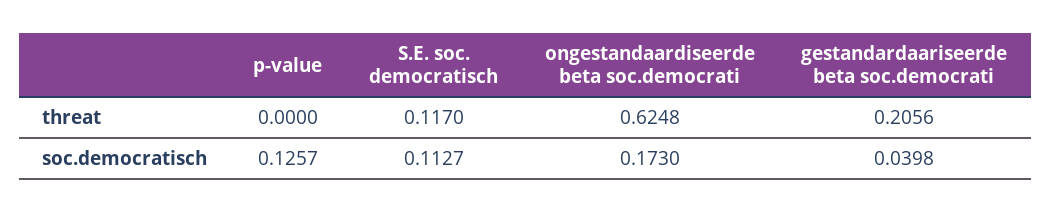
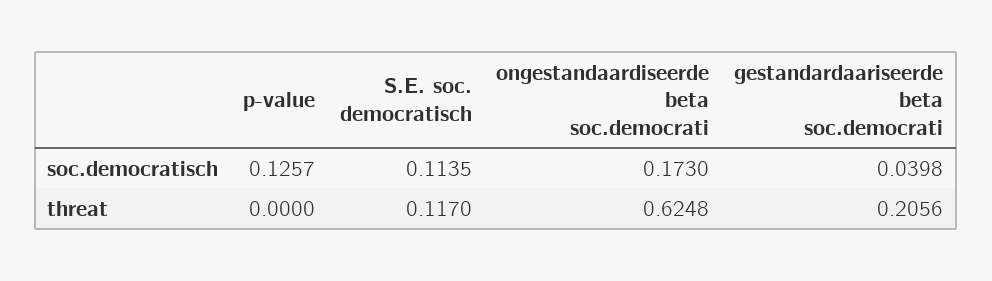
  {
    "p-value": {
      "threat": 0,
      "soc.democratisch": 0.1257
    },
    "S.E. soc. democratisch": {
      "threat": 0.117,
-     "soc.democratisch": 0.1127
+     "soc.democratisch": 0.1135
    },
    "ongestandaardiseerde beta soc.democrati": {
      "threat": 0.6248,
      "soc.democratisch": 0.173
    },
    "gestandardaariseerde beta soc.democrati": {
      "threat": 0.2056,
      "soc.democratisch": 0.0398
    }
  }

